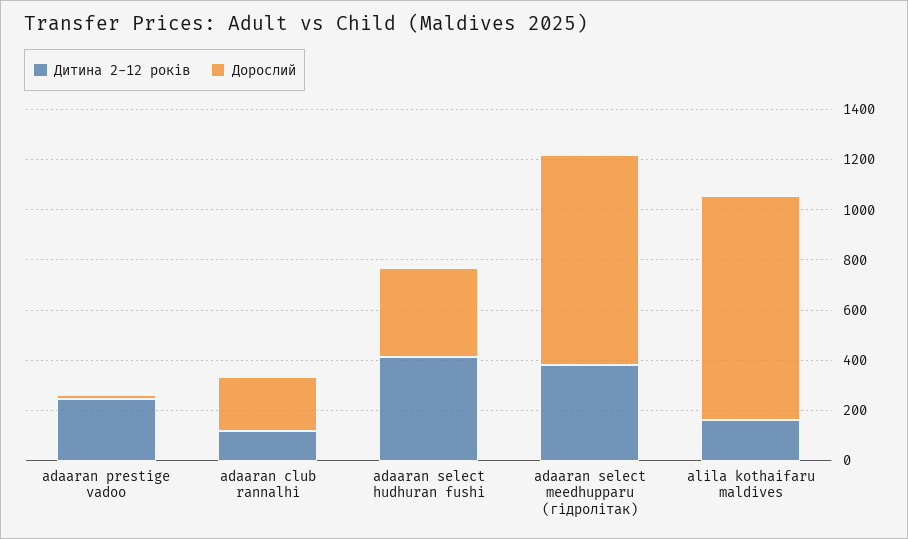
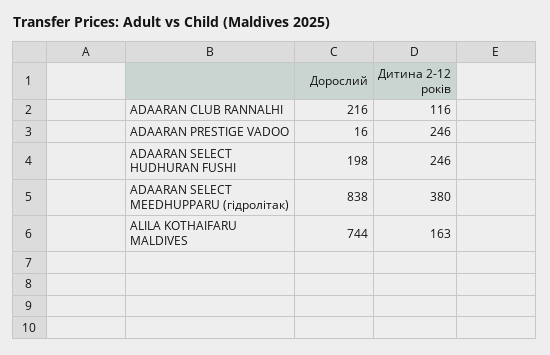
  {
    "Дитина 2-12 років": {
      "adaaran prestige vadoo": 246,
      "adaaran club rannalhi": 116,
-     "adaaran select hudhuran fushi": 400,
+     "adaaran select hudhuran fushi": 246,
      "adaaran select meedhupparu (гідролітак)": 380,
      "alila kothaifaru maldives": 163
    },
    "Дорослий": {
      "adaaran prestige vadoo": 16,
      "adaaran club rannalhi": 216,
-     "adaaran select hudhuran fushi": 350,
+     "adaaran select hudhuran fushi": 198,
      "adaaran select meedhupparu (гідролітак)": 838,
-     "alila kothaifaru maldives": 900
+     "alila kothaifaru maldives": 744
    }
  }

